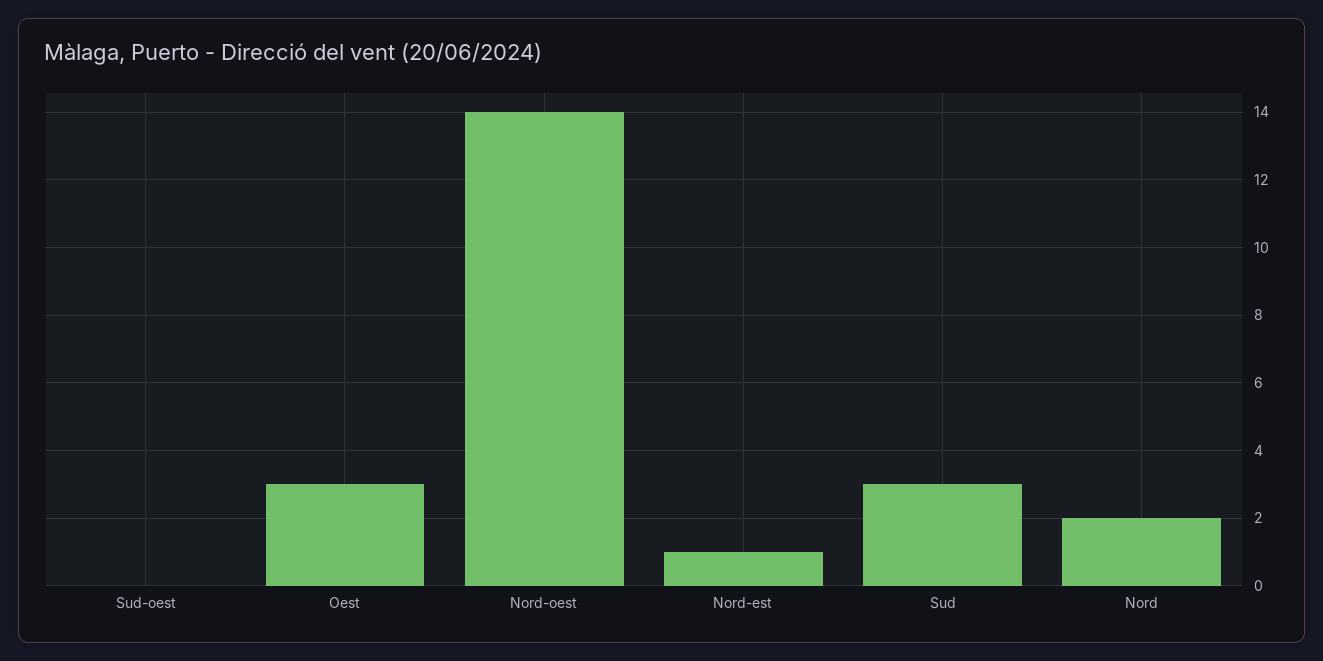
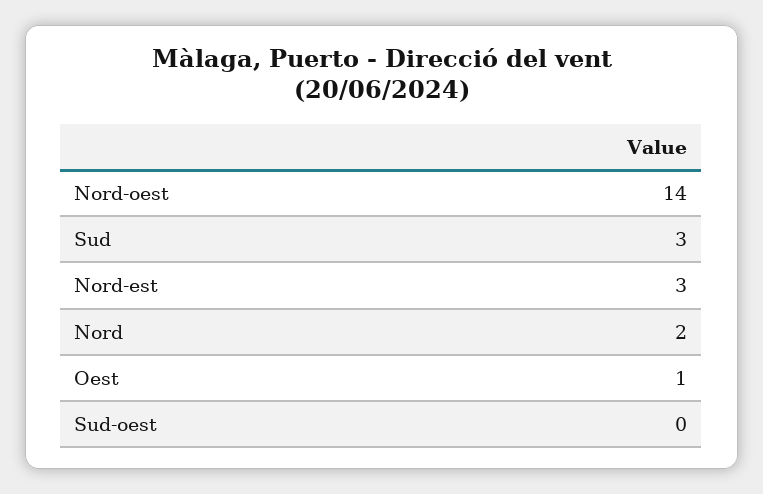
  {
    "Sud-oest": 0,
-   "Oest": 3,
+   "Oest": 1,
    "Nord-oest": 14,
-   "Nord-est": 1,
+   "Nord-est": 3,
    "Sud": 3,
    "Nord": 2
  }

